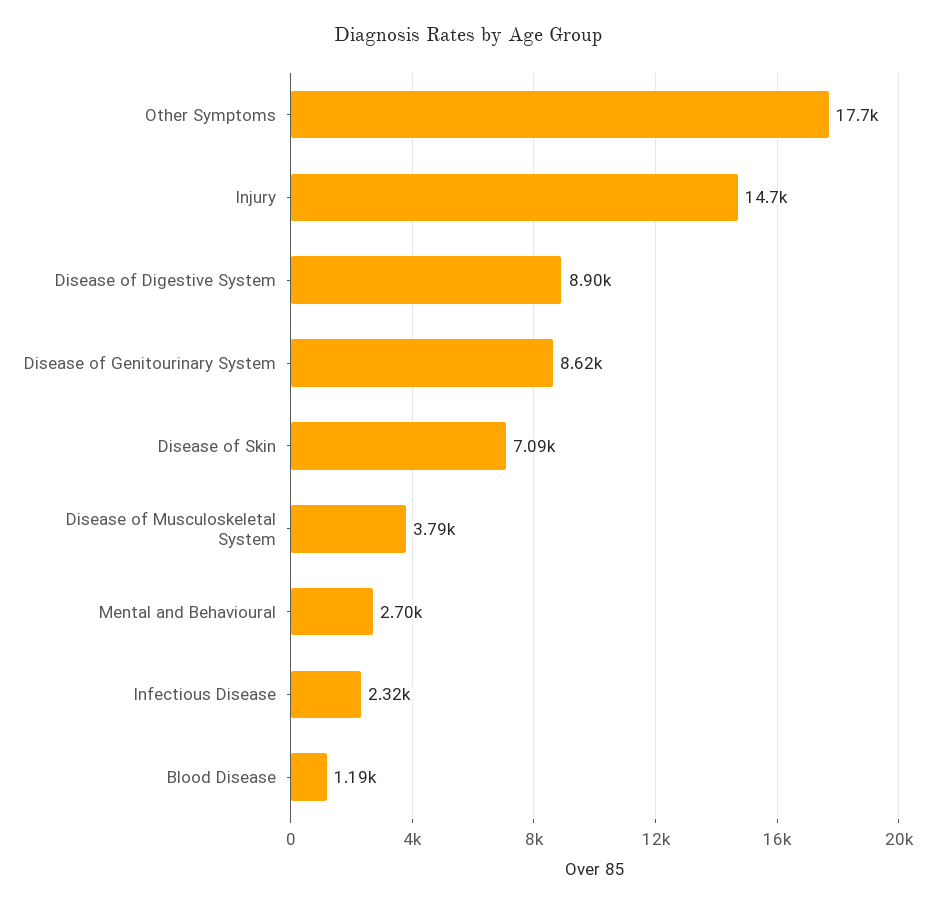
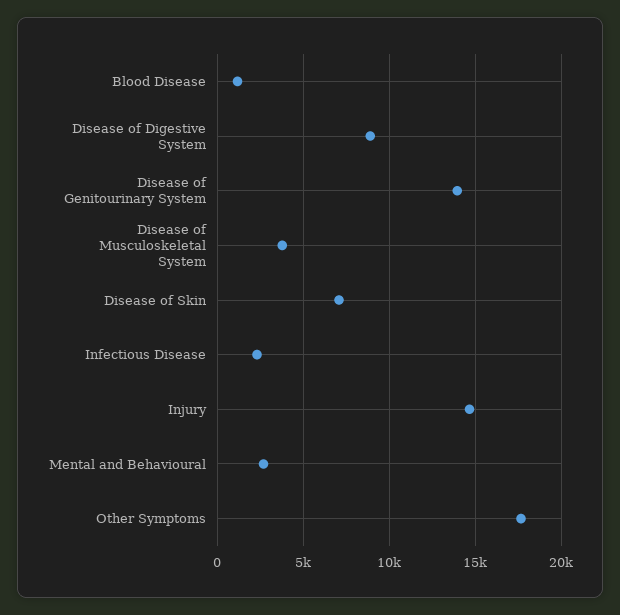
  {
    "Other Symptoms": 17700,
    "Injury": 14700,
    "Disease of Digestive System": 8900,
-   "Disease of Genitourinary System": 8620,
+   "Disease of Genitourinary System": 14000,
    "Disease of Skin": 7090,
    "Disease of Musculoskeletal System": 3790,
    "Mental and Behavioural": 2700,
    "Infectious Disease": 2320,
    "Blood Disease": 1190
  }

